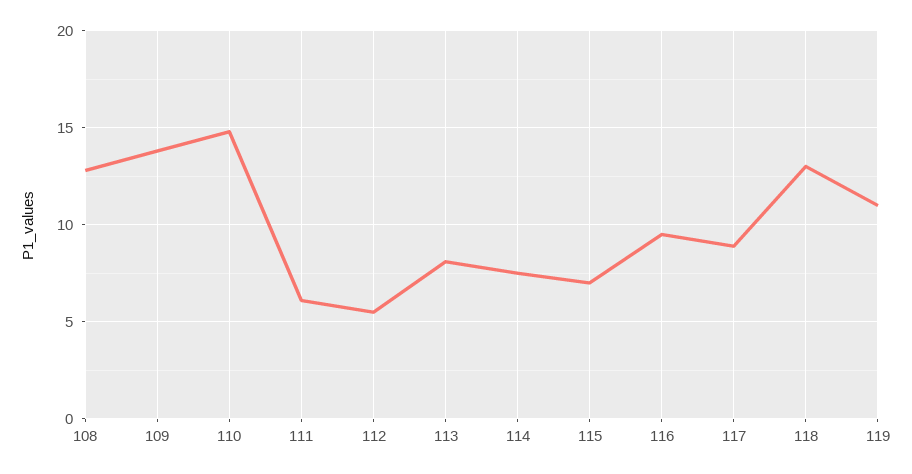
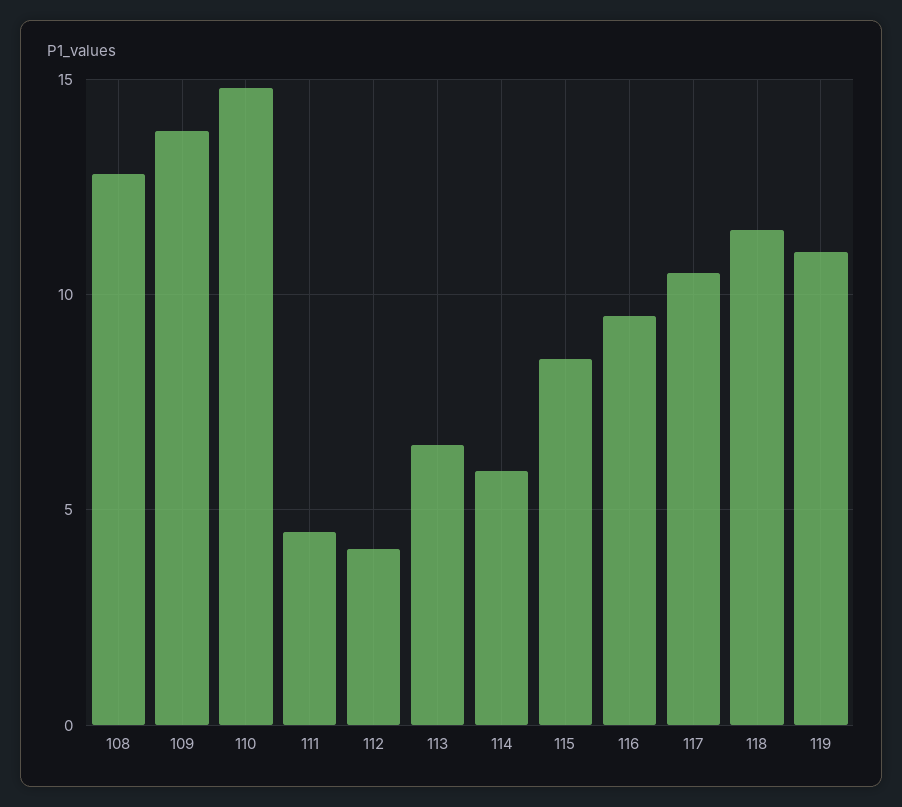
  {
    "108": 13,
    "109": 14,
    "110": 15,
-   "111": 6,
+   "111": 4.5,
-   "112": 5.5,
+   "112": 4,
-   "113": 8,
+   "113": 6.5,
-   "114": 7.5,
+   "114": 6,
-   "115": 7,
+   "115": 8.5,
    "116": 9.5,
-   "117": 9,
+   "117": 10.5,
-   "118": 13,
+   "118": 11.5,
    "119": 11
  }

